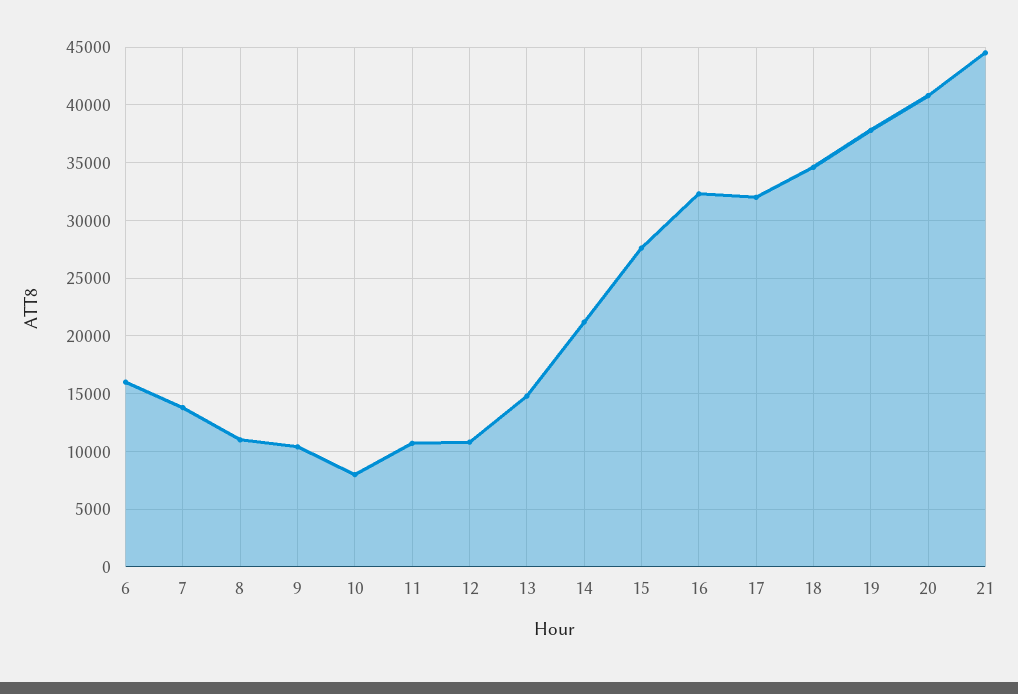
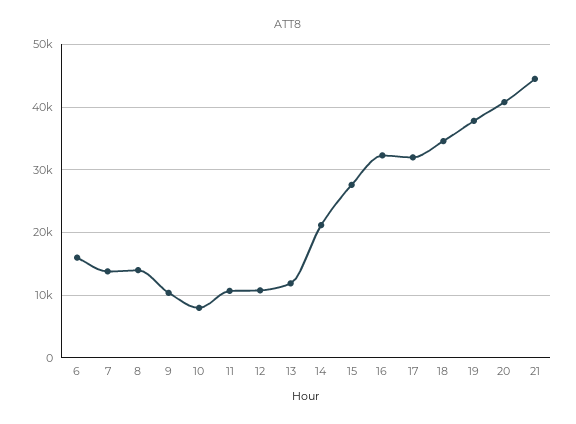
  {
    "6": 16000,
    "7": 14000,
-   "8": 11000,
+   "8": 14000,
    "9": 10000,
    "10": 8000,
    "11": 11000,
    "12": 11000,
-   "13": 15000,
+   "13": 12000,
    "14": 21000,
    "15": 28000,
    "16": 32000,
    "17": 32000,
    "18": 35000,
    "19": 38000,
    "20": 41000,
    "21": 45000
  }

